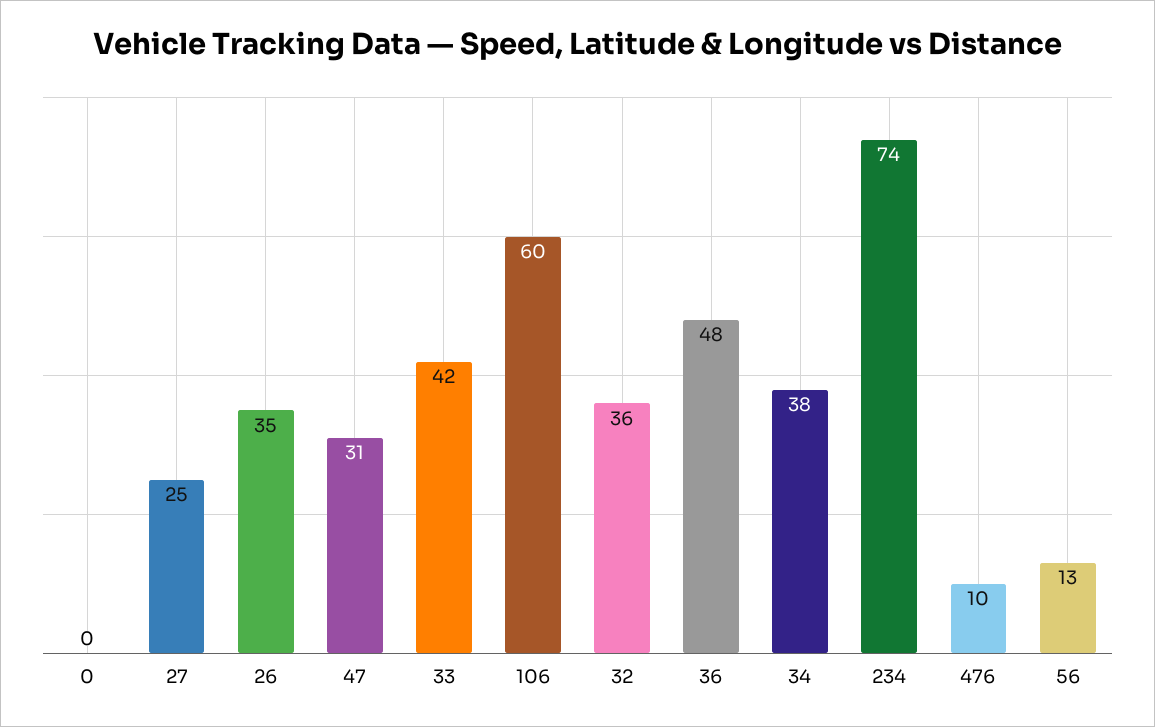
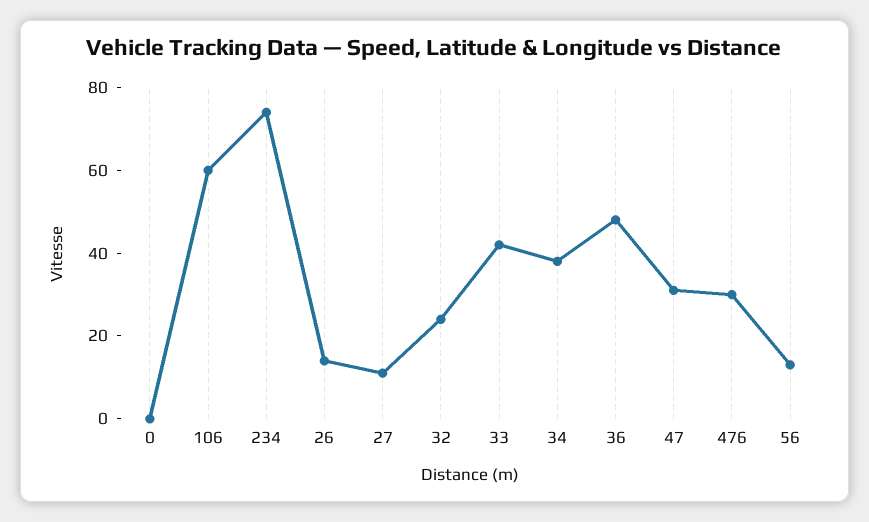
  {
    "0": 0,
-   "27": 25,
+   "27": 10,
-   "26": 35,
+   "26": 15,
    "47": 31,
    "33": 42,
    "106": 60,
-   "32": 36,
+   "32": 25,
    "36": 48,
    "34": 38,
    "234": 74,
-   "476": 10,
+   "476": 30,
    "56": 13
  }

